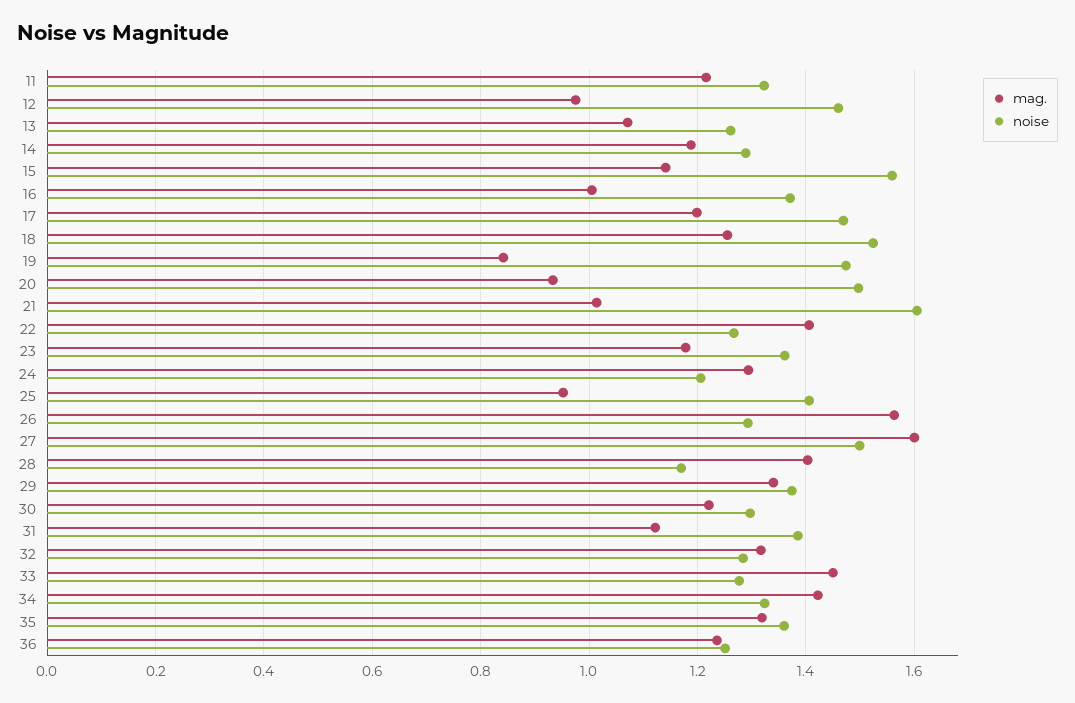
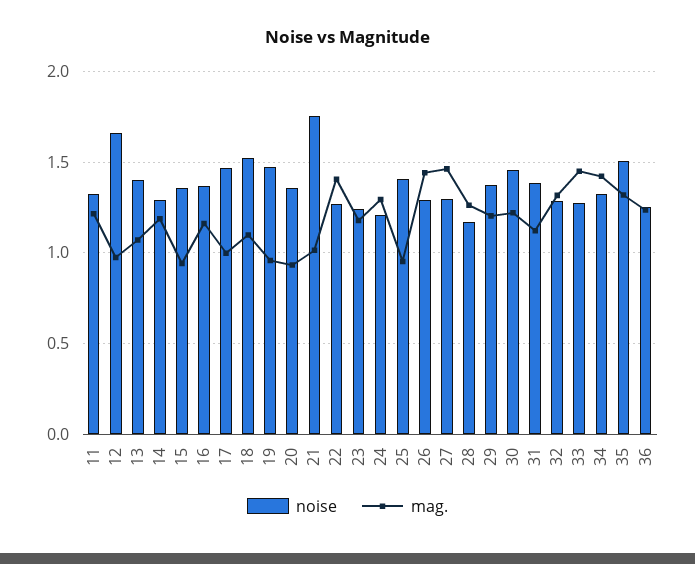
  {
    "mag.": {
      "11": 1.22,
      "12": 0.98,
      "13": 1.08,
      "14": 1.18,
-     "15": 1.14,
+     "15": 0.95,
-     "16": 1,
+     "16": 1.15,
-     "17": 1.2,
+     "17": 1,
-     "18": 1.26,
+     "18": 1.1,
-     "19": 0.84,
+     "19": 0.95,
      "20": 0.94,
      "21": 1.02,
      "22": 1.4,
      "23": 1.18,
      "24": 1.3,
      "25": 0.96,
-     "26": 1.56,
+     "26": 1.45,
-     "27": 1.6,
+     "27": 1.45,
-     "28": 1.4,
+     "28": 1.25,
-     "29": 1.34,
+     "29": 1.2,
      "30": 1.22,
      "31": 1.12,
      "32": 1.32,
      "33": 1.46,
      "34": 1.42,
      "35": 1.32,
      "36": 1.24
    },
    "noise": {
      "11": 1.32,
-     "12": 1.46,
+     "12": 1.65,
-     "13": 1.26,
+     "13": 1.4,
      "14": 1.28,
-     "15": 1.56,
+     "15": 1.35,
      "16": 1.38,
      "17": 1.46,
      "18": 1.52,
      "19": 1.48,
-     "20": 1.5,
+     "20": 1.35,
-     "21": 1.6,
+     "21": 1.75,
      "22": 1.26,
-     "23": 1.36,
+     "23": 1.25,
      "24": 1.2,
      "25": 1.4,
      "26": 1.3,
-     "27": 1.5,
+     "27": 1.3,
      "28": 1.18,
      "29": 1.38,
-     "30": 1.3,
+     "30": 1.45,
      "31": 1.38,
      "32": 1.28,
      "33": 1.28,
      "34": 1.32,
-     "35": 1.36,
+     "35": 1.5,
      "36": 1.26
    }
  }

